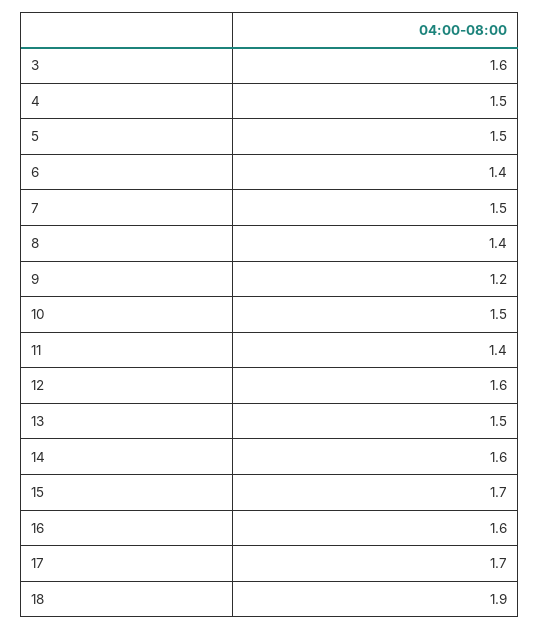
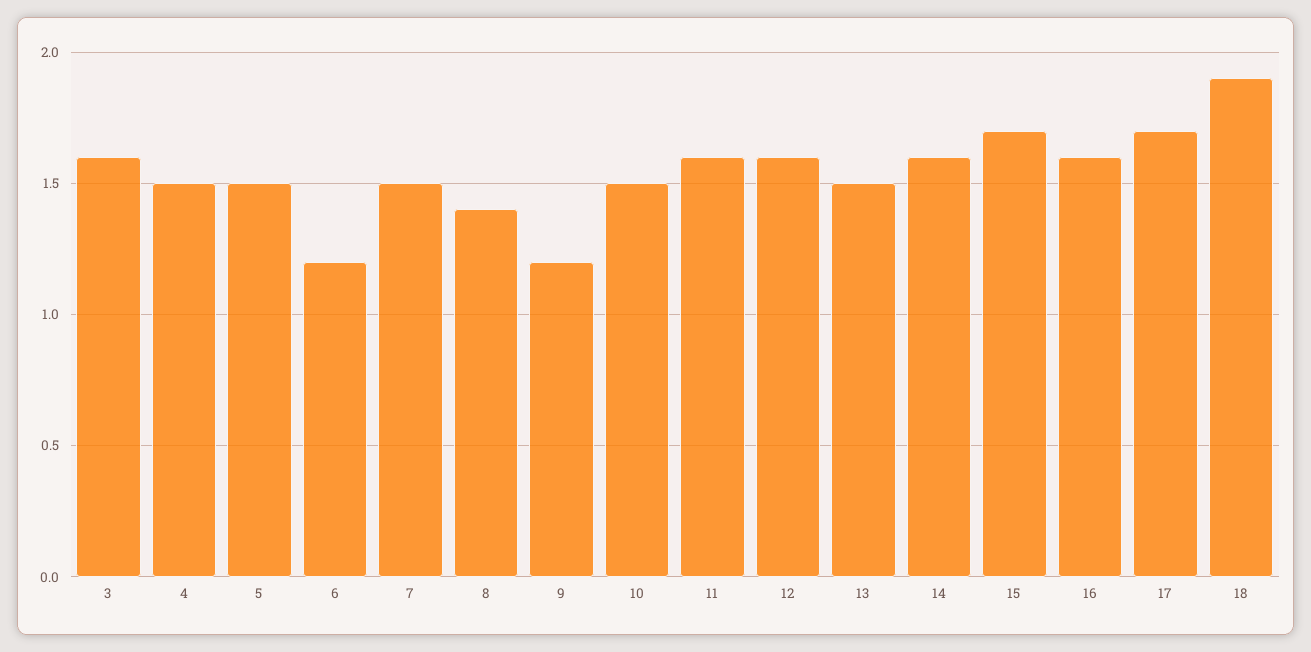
  {
    "3": 1.6,
    "4": 1.5,
    "5": 1.5,
-   "6": 1.4,
+   "6": 1.2,
    "7": 1.5,
    "8": 1.4,
    "9": 1.2,
    "10": 1.5,
-   "11": 1.4,
+   "11": 1.6,
    "12": 1.6,
    "13": 1.5,
    "14": 1.6,
    "15": 1.7,
    "16": 1.6,
    "17": 1.7,
    "18": 1.9
  }

